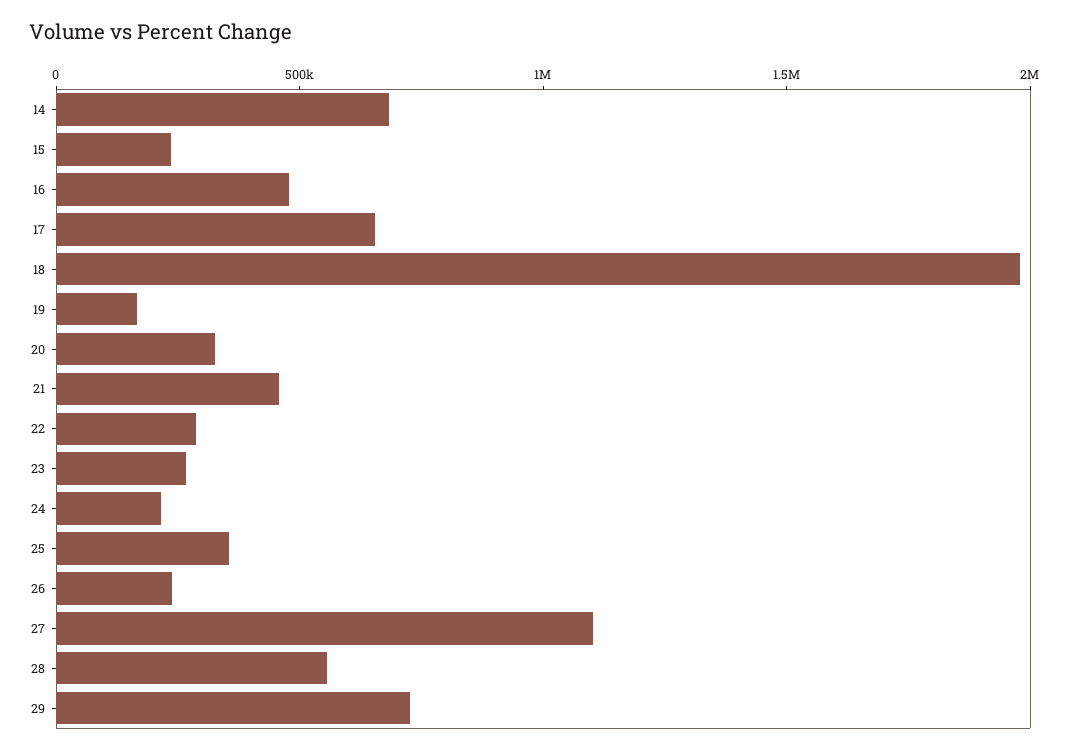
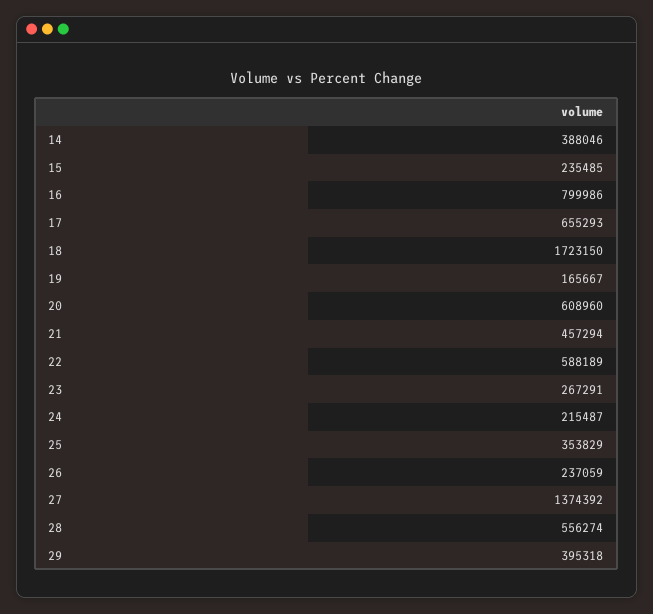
  {
-   "14": 700000,
+   "14": 388046,
    "15": 235485,
-   "16": 500000,
+   "16": 799986,
    "17": 655293,
-   "18": 2000000,
+   "18": 1723150,
    "19": 165667,
-   "20": 300000,
+   "20": 608960,
    "21": 457294,
-   "22": 300000,
+   "22": 588189,
    "23": 267291,
    "24": 215487,
    "25": 353829,
    "26": 237059,
-   "27": 1100000,
+   "27": 1374392,
    "28": 556274,
-   "29": 700000
+   "29": 395318
  }

